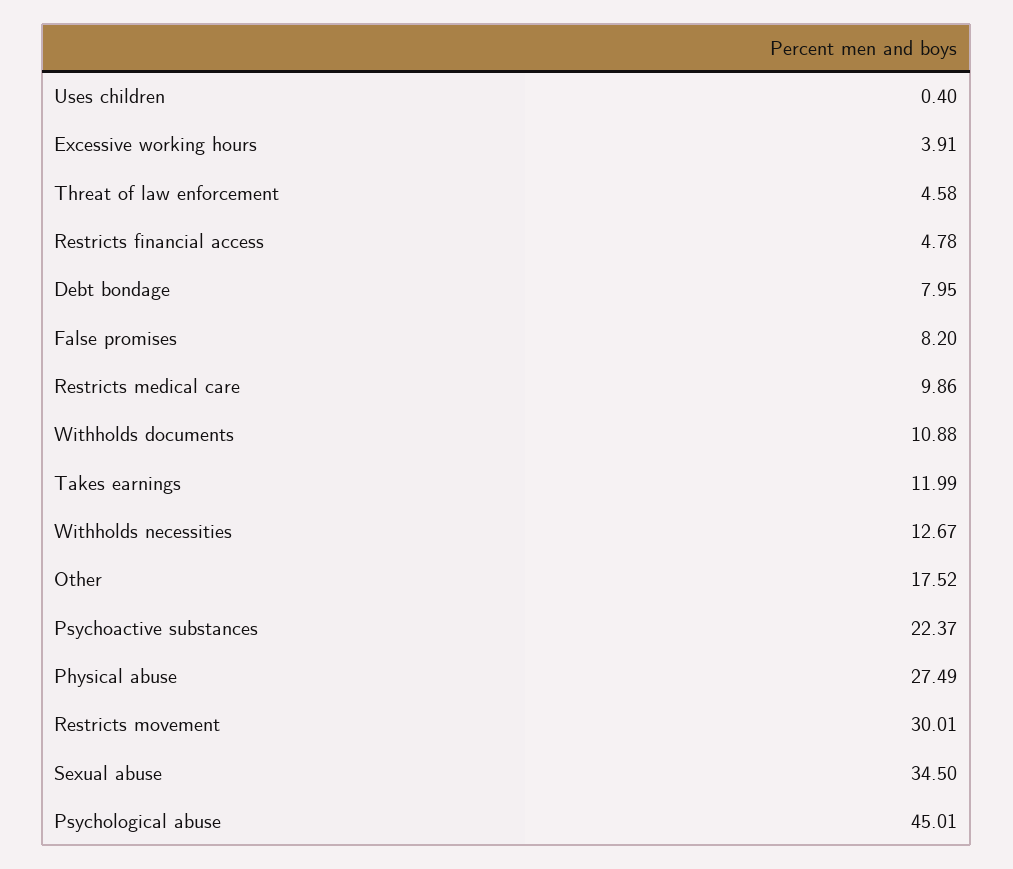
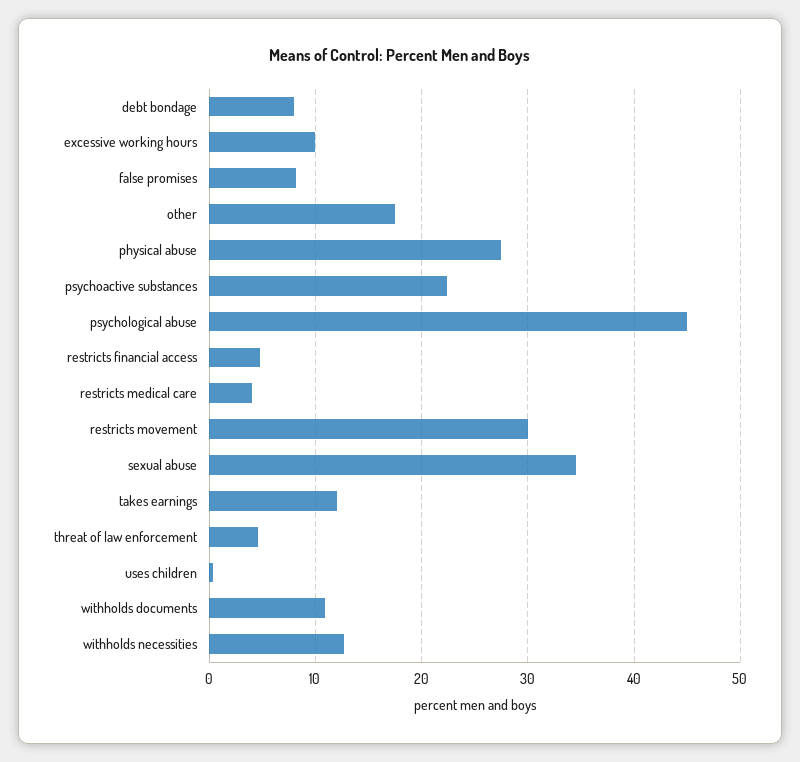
  {
    "Uses children": 0.4,
-   "Excessive working hours": 3.91,
+   "Excessive working hours": 10,
    "Threat of law enforcement": 4.58,
    "Restricts financial access": 4.78,
    "Debt bondage": 7.95,
    "False promises": 8.2,
-   "Restricts medical care": 9.86,
+   "Restricts medical care": 4,
    "Withholds documents": 10.88,
    "Takes earnings": 11.99,
    "Withholds necessities": 12.67,
    "Other": 17.52,
    "Psychoactive substances": 22.37,
    "Physical abuse": 27.49,
    "Restricts movement": 30.01,
    "Sexual abuse": 34.5,
    "Psychological abuse": 45.01
  }

